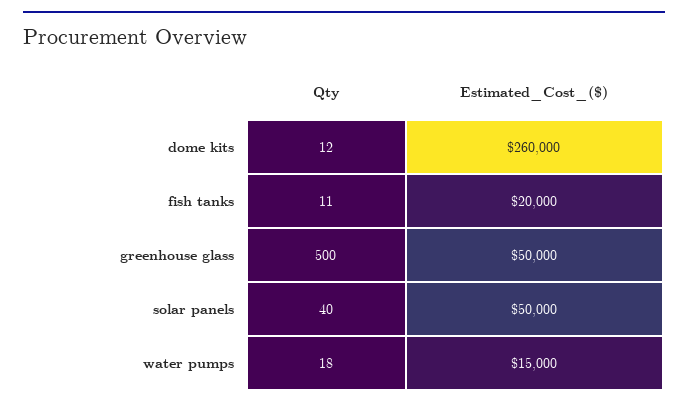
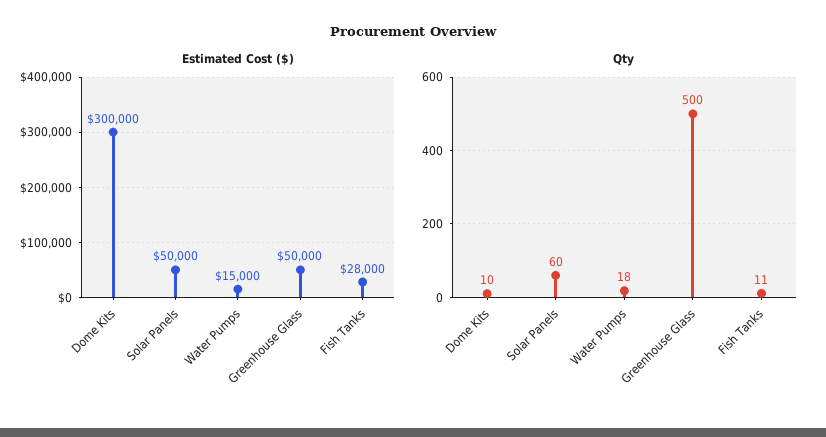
  {
    "Qty": {
-     "dome kits": 12,
+     "dome kits": 10,
      "fish tanks": 11,
      "greenhouse glass": 500,
-     "solar panels": 40,
+     "solar panels": 60,
      "water pumps": 18
    },
    "Estimated_Cost_($)": {
-     "dome kits": 260000,
+     "dome kits": 300000,
-     "fish tanks": 20000,
+     "fish tanks": 28000,
      "greenhouse glass": 50000,
      "solar panels": 50000,
      "water pumps": 15000
    }
  }

